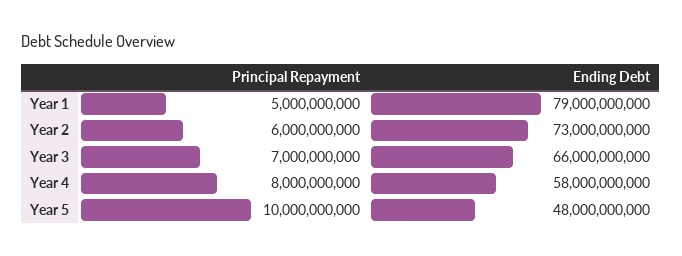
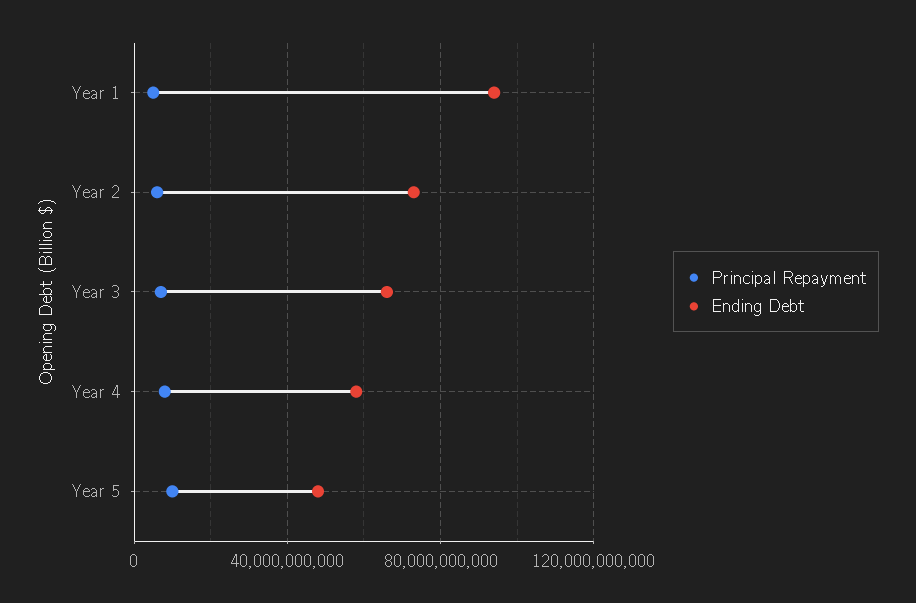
  {
    "Principal Repayment": {
      "Year 1": 5000000000,
      "Year 2": 6000000000,
      "Year 3": 7000000000,
      "Year 4": 8000000000,
      "Year 5": 10000000000
    },
    "Ending Debt": {
-     "Year 1": 79000000000,
+     "Year 1": 95000000000,
      "Year 2": 73000000000,
      "Year 3": 66000000000,
      "Year 4": 58000000000,
      "Year 5": 48000000000
    }
  }

